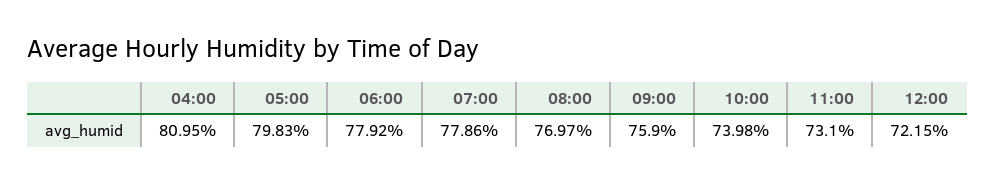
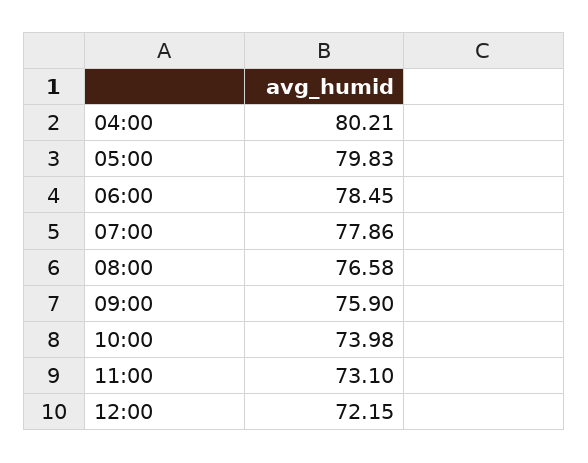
  {
-   "04:00": 80.95,
+   "04:00": 80.21,
    "05:00": 79.83,
-   "06:00": 77.92,
+   "06:00": 78.45,
    "07:00": 77.86,
-   "08:00": 76.97,
+   "08:00": 76.58,
    "09:00": 75.9,
    "10:00": 73.98,
    "11:00": 73.1,
    "12:00": 72.15
  }

